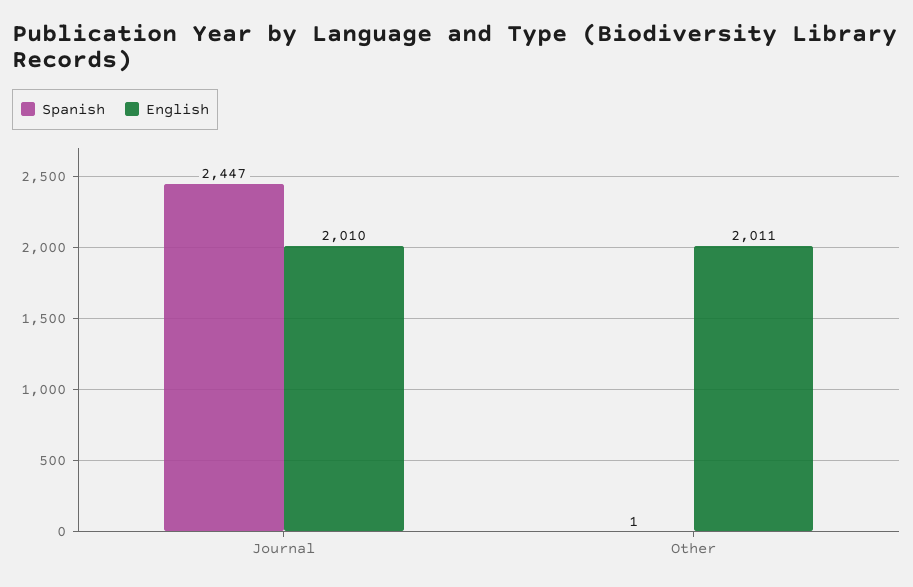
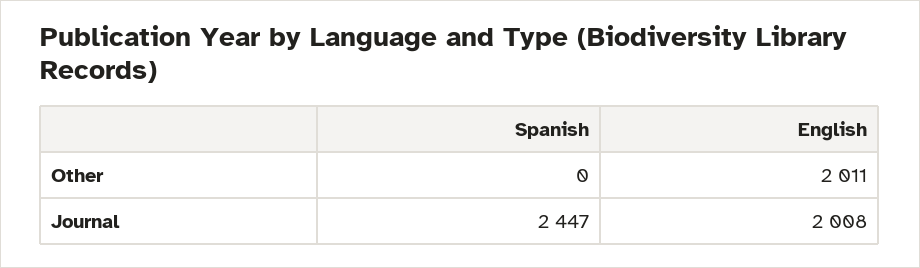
  {
    "Spanish": {
      "Journal": 2447,
-     "Other": 1
+     "Other": 0
    },
    "English": {
-     "Journal": 2010,
+     "Journal": 2008,
      "Other": 2011
    }
  }

